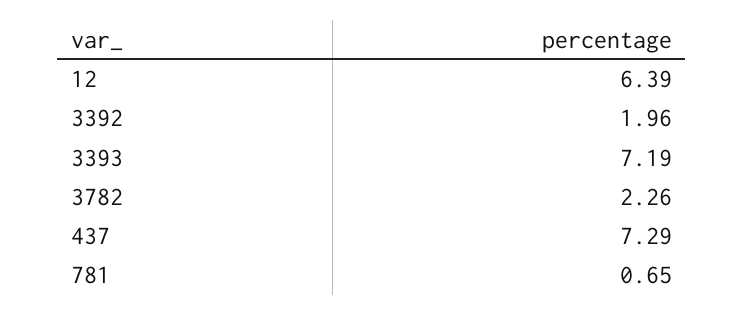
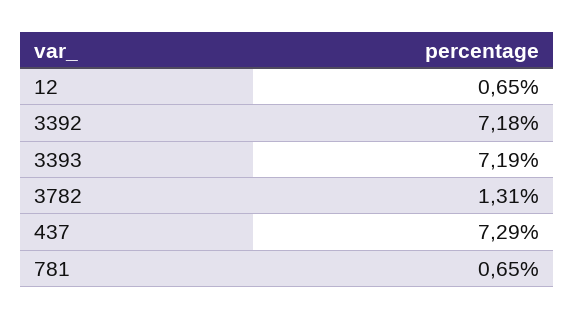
  {
-   "12": 6.39,
+   "12": 0.65,
-   "3392": 1.96,
+   "3392": 7.18,
    "3393": 7.19,
-   "3782": 2.26,
+   "3782": 1.31,
    "437": 7.29,
    "781": 0.65
  }

